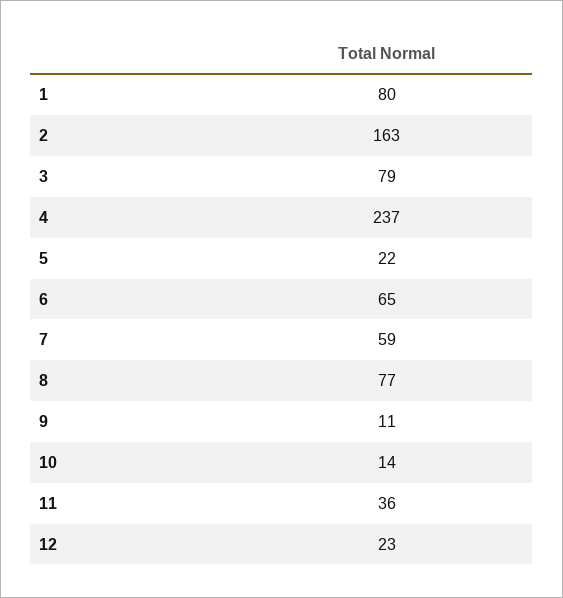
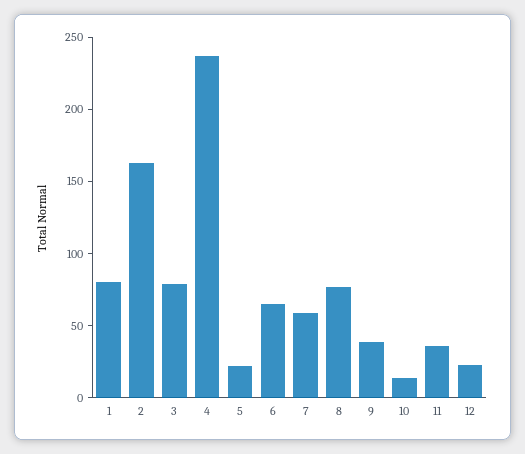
  {
    "1": 80,
    "2": 163,
    "3": 79,
    "4": 237,
    "5": 22,
    "6": 65,
    "7": 59,
    "8": 77,
-   "9": 11,
+   "9": 40,
    "10": 14,
    "11": 36,
    "12": 23
  }

